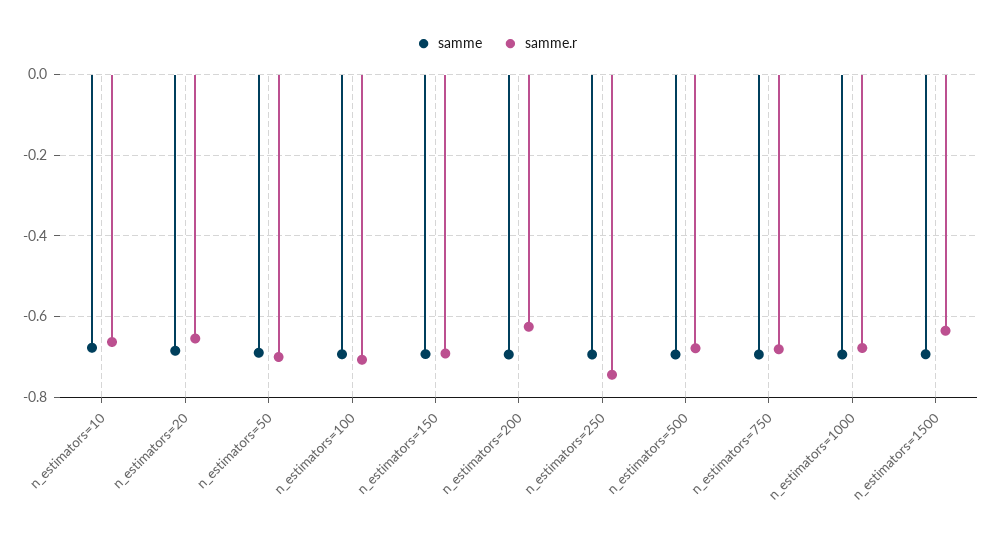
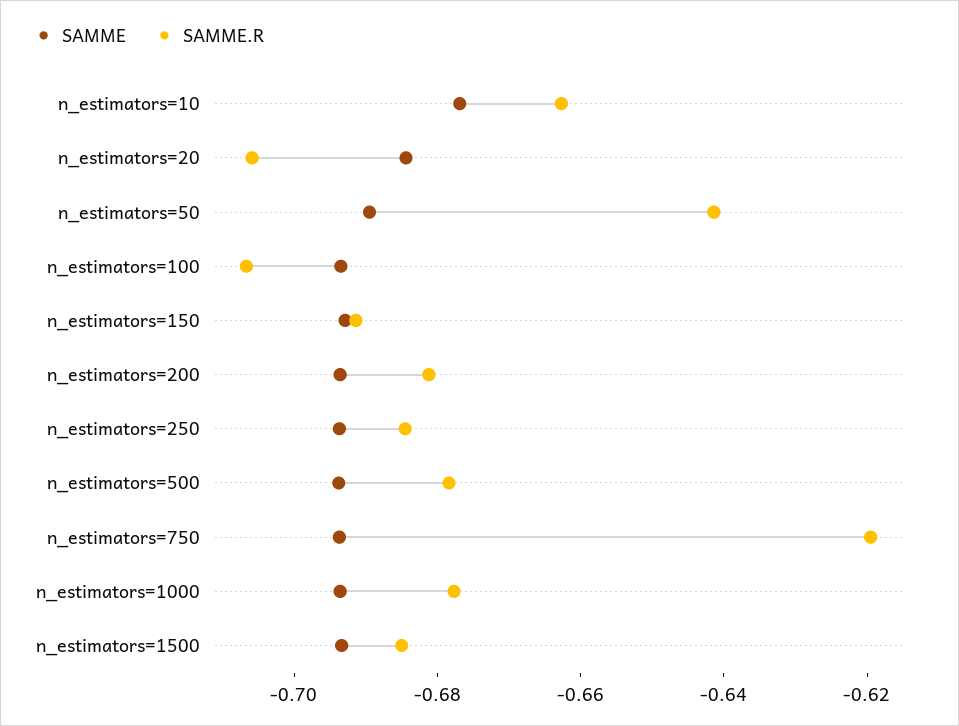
  {
    "samme": {
      "n_estimators=10": -0.675,
      "n_estimators=20": -0.685,
      "n_estimators=50": -0.69,
      "n_estimators=100": -0.695,
      "n_estimators=150": -0.695,
      "n_estimators=200": -0.695,
      "n_estimators=250": -0.695,
      "n_estimators=500": -0.695,
      "n_estimators=750": -0.695,
      "n_estimators=1000": -0.695,
      "n_estimators=1500": -0.695
    },
    "samme.r": {
      "n_estimators=10": -0.665,
-     "n_estimators=20": -0.66,
+     "n_estimators=20": -0.705,
-     "n_estimators=50": -0.7,
+     "n_estimators=50": -0.64,
      "n_estimators=100": -0.705,
      "n_estimators=150": -0.69,
-     "n_estimators=200": -0.62,
+     "n_estimators=200": -0.68,
-     "n_estimators=250": -0.74,
+     "n_estimators=250": -0.685,
      "n_estimators=500": -0.68,
-     "n_estimators=750": -0.68,
+     "n_estimators=750": -0.62,
      "n_estimators=1000": -0.68,
-     "n_estimators=1500": -0.64
+     "n_estimators=1500": -0.685
    }
  }

